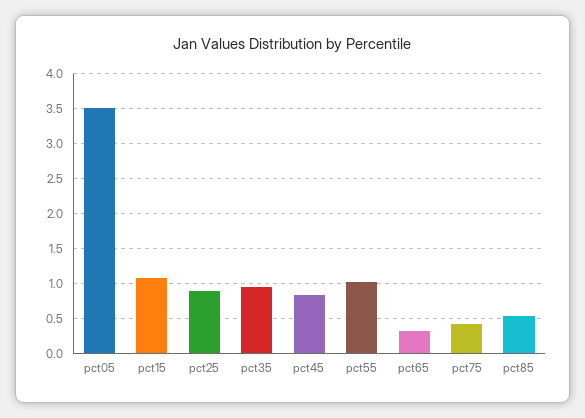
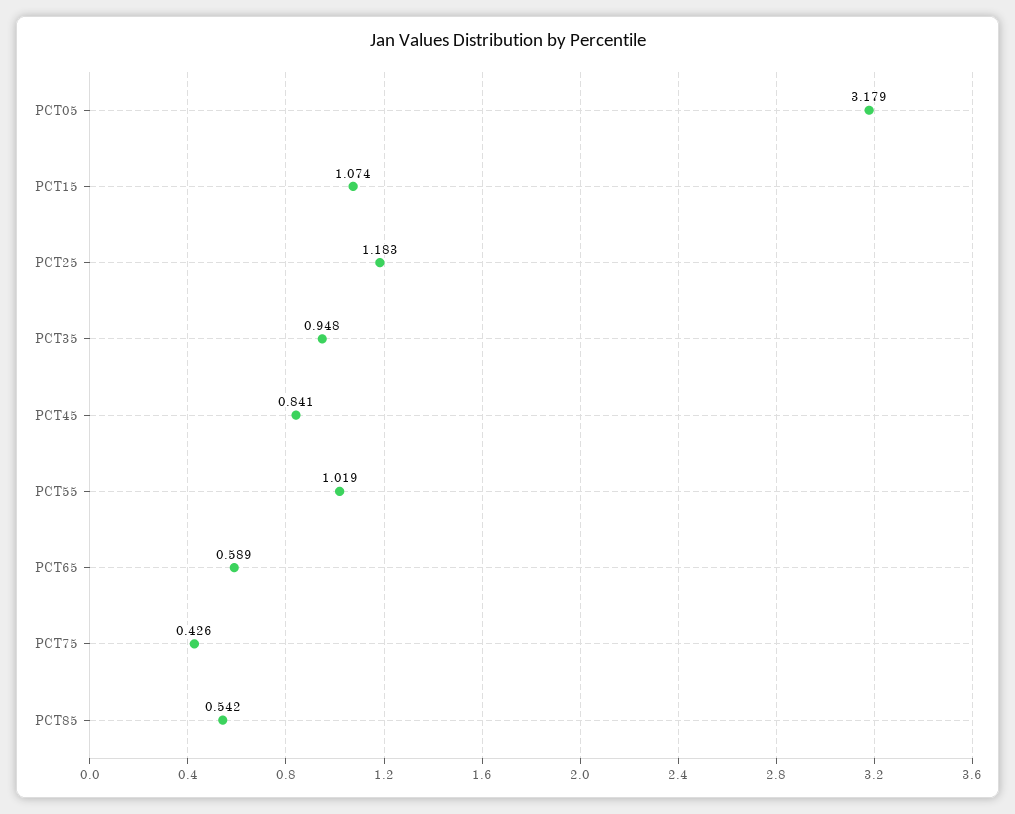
  {
-   "pct05": 3.5,
+   "pct05": 3.179,
    "pct15": 1.074,
-   "pct25": 0.9,
+   "pct25": 1.183,
    "pct35": 0.948,
    "pct45": 0.841,
    "pct55": 1.019,
-   "pct65": 0.3,
+   "pct65": 0.589,
    "pct75": 0.426,
    "pct85": 0.542
  }

